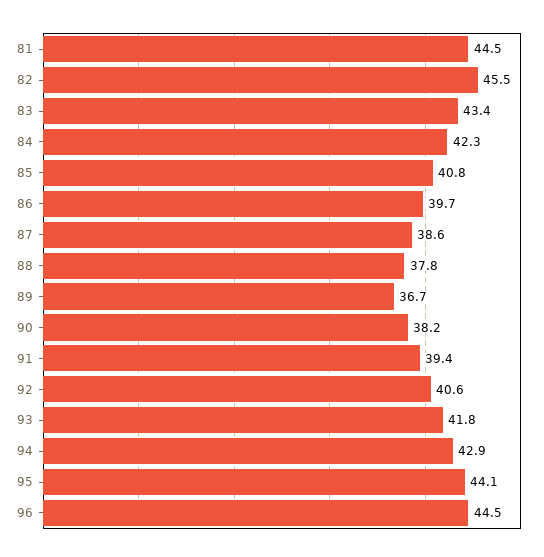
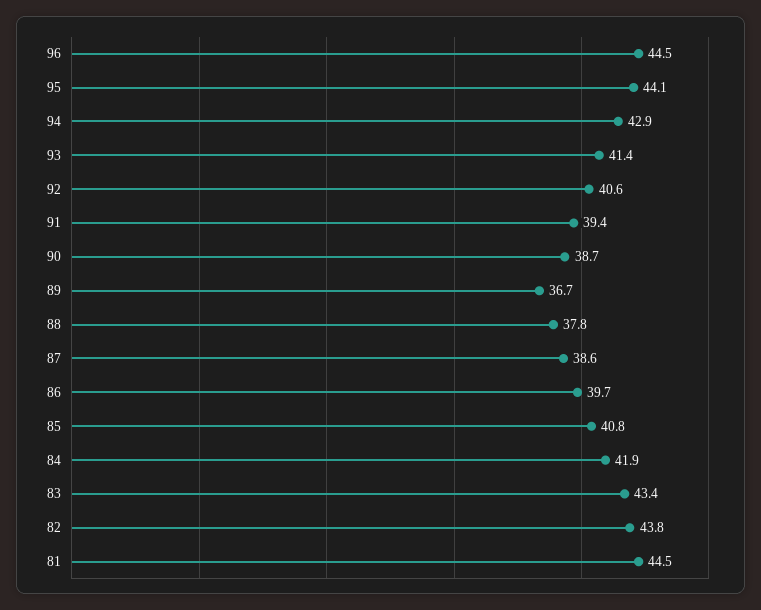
  {
    "81": 44.5,
-   "82": 45.5,
+   "82": 43.8,
    "83": 43.4,
-   "84": 42.3,
+   "84": 41.9,
    "85": 40.8,
    "86": 39.7,
    "87": 38.6,
    "88": 37.8,
    "89": 36.7,
-   "90": 38.2,
+   "90": 38.7,
    "91": 39.4,
    "92": 40.6,
-   "93": 41.8,
+   "93": 41.4,
    "94": 42.9,
    "95": 44.1,
    "96": 44.5
  }

